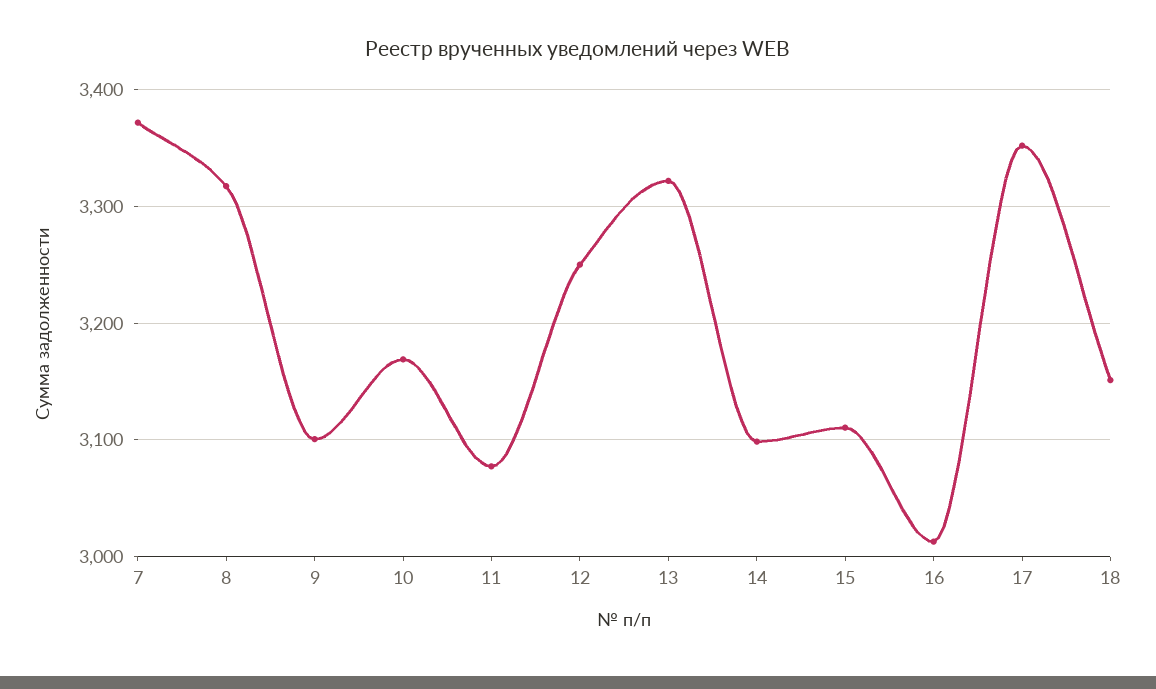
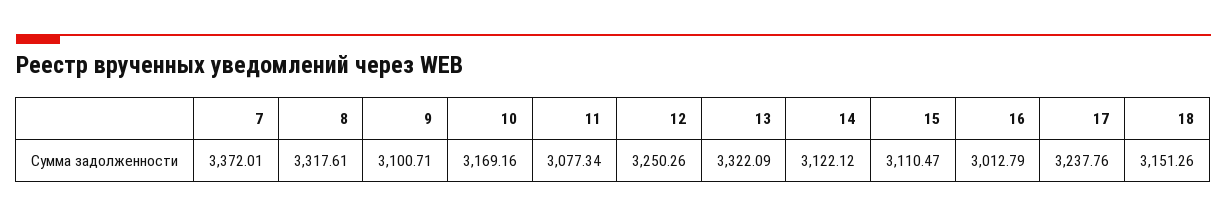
  {
    "7": 3372.01,
    "8": 3317.61,
    "9": 3100.71,
    "10": 3169.16,
    "11": 3077.34,
    "12": 3250.26,
    "13": 3322.09,
-   "14": 3100,
+   "14": 3122.12,
    "15": 3110.47,
    "16": 3012.79,
-   "17": 3350,
+   "17": 3237.76,
    "18": 3151.26
  }

